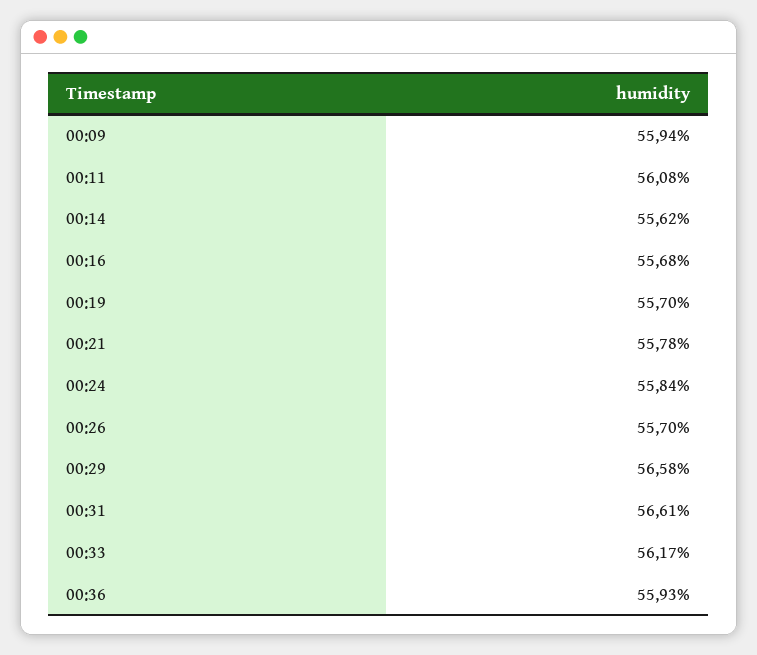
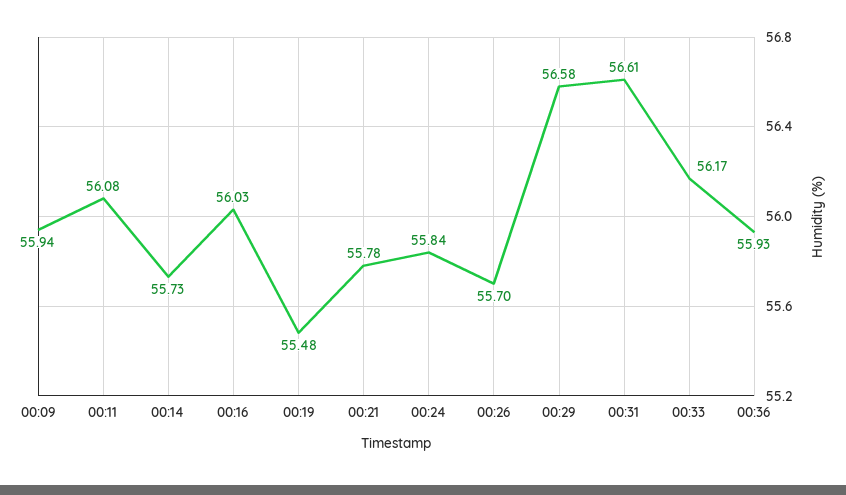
  {
    "00:09": 55.94,
    "00:11": 56.08,
-   "00:14": 55.62,
+   "00:14": 55.73,
-   "00:16": 55.68,
+   "00:16": 56.03,
-   "00:19": 55.7,
+   "00:19": 55.48,
    "00:21": 55.78,
    "00:24": 55.84,
    "00:26": 55.7,
    "00:29": 56.58,
    "00:31": 56.61,
    "00:33": 56.17,
    "00:36": 55.93
  }

